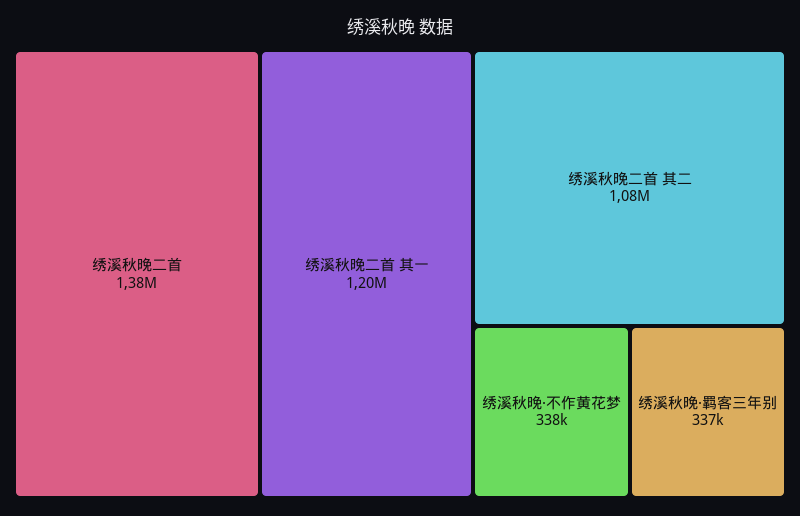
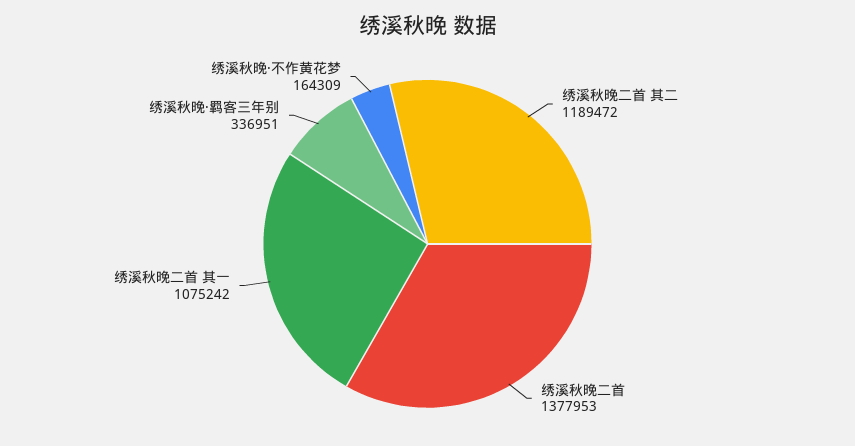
  {
    "绣溪秋晚二首": 1377953,
-   "绣溪秋晚二首 其一": 1200000,
+   "绣溪秋晚二首 其一": 1075242,
-   "绣溪秋晚二首 其二": 1080000,
+   "绣溪秋晚二首 其二": 1189472,
-   "绣溪秋晚·不作黄花梦": 338000,
+   "绣溪秋晚·不作黄花梦": 164309,
    "绣溪秋晚·羁客三年别": 336951
  }

